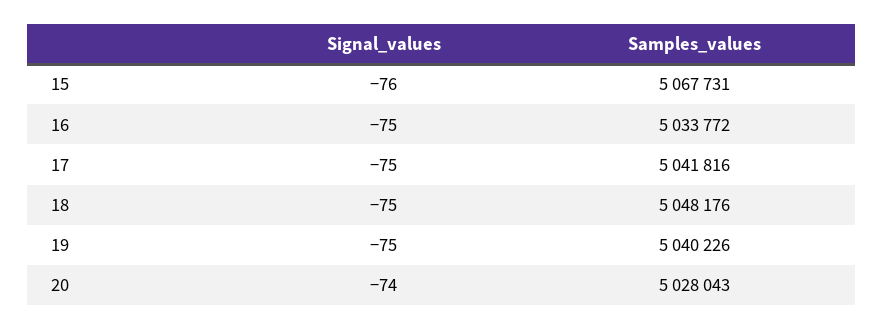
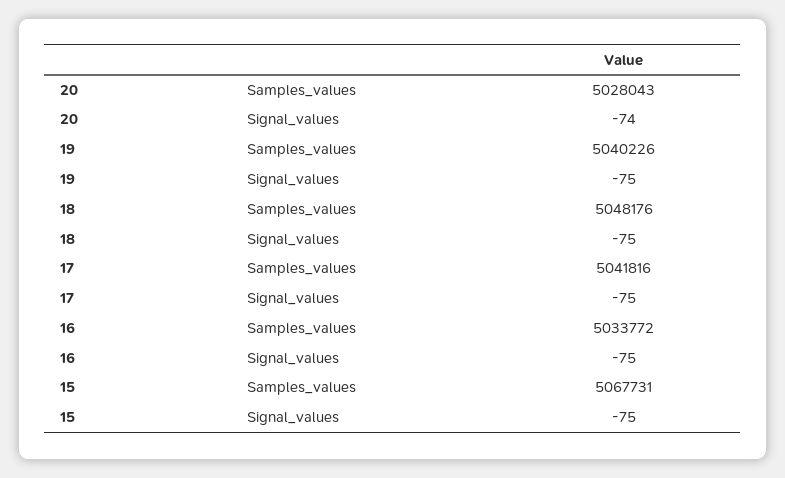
  {
    "Signal_values": {
-     "15": -76,
+     "15": -75,
      "16": -75,
      "17": -75,
      "18": -75,
      "19": -75,
      "20": -74
    },
    "Samples_values": {
      "15": 5067731,
      "16": 5033772,
      "17": 5041816,
      "18": 5048176,
      "19": 5040226,
      "20": 5028043
    }
  }

